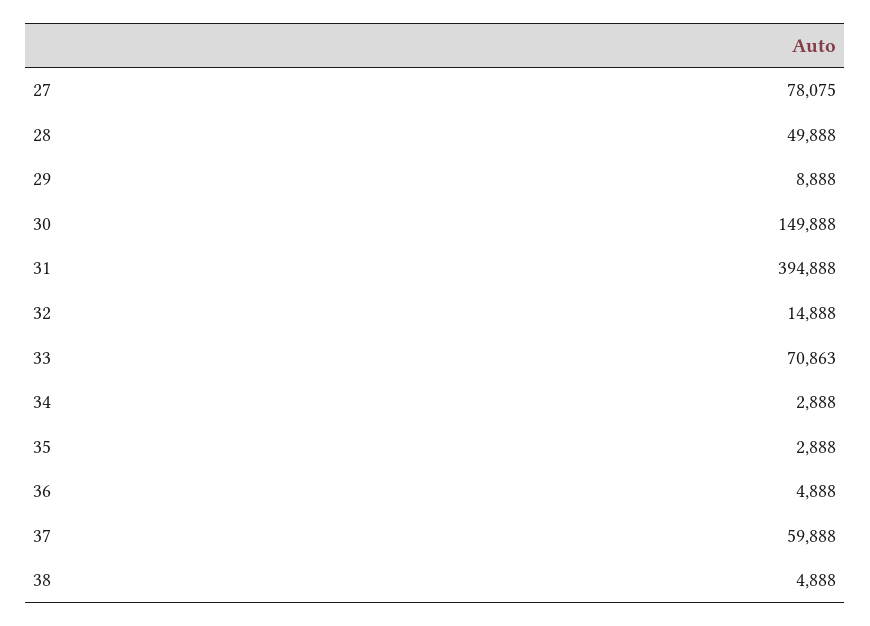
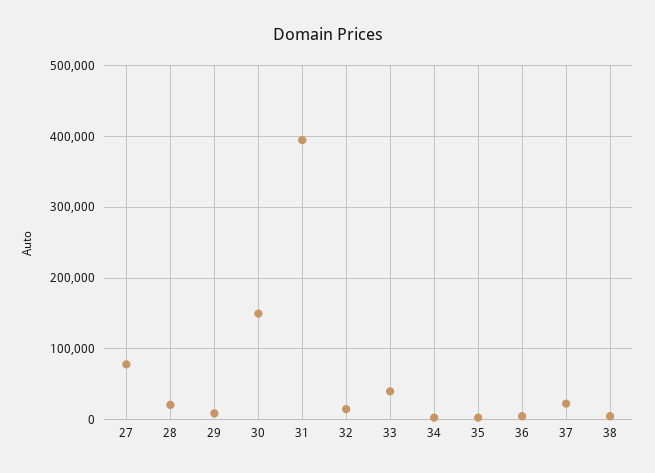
  {
    "27": 78075,
-   "28": 49888,
+   "28": 20000,
    "29": 8888,
    "30": 149888,
    "31": 394888,
    "32": 14888,
-   "33": 70863,
+   "33": 40000,
    "34": 2888,
    "35": 2888,
    "36": 4888,
-   "37": 59888,
+   "37": 20000,
    "38": 4888
  }

